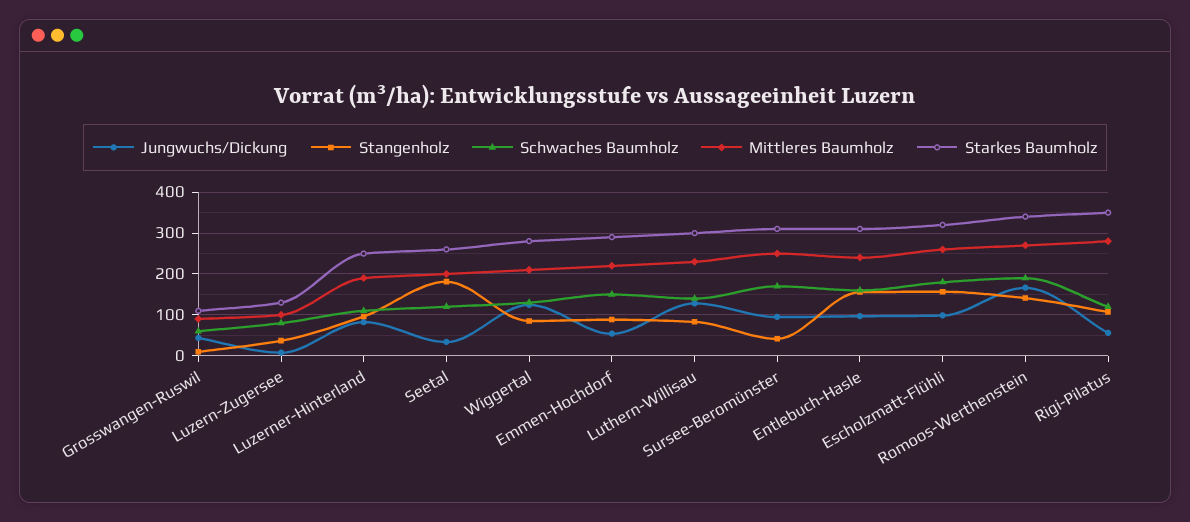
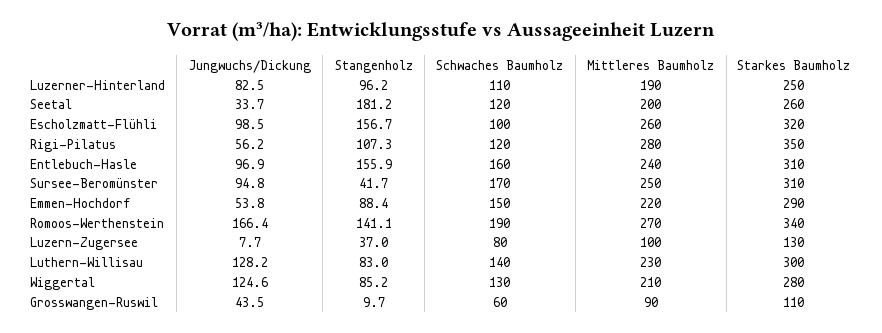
  {
    "Jungwuchs/Dickung": {
      "Grosswangen-Ruswil": 43.5,
      "Luzern-Zugersee": 7.7,
      "Luzerner-Hinterland": 82.5,
      "Seetal": 33.7,
      "Wiggertal": 124.6,
      "Emmen-Hochdorf": 53.8,
      "Luthern-Willisau": 128.2,
      "Sursee-Beromünster": 94.8,
      "Entlebuch-Hasle": 96.9,
      "Escholzmatt-Flühli": 98.5,
      "Romoos-Werthenstein": 166.4,
      "Rigi-Pilatus": 56.2
    },
    "Stangenholz": {
      "Grosswangen-Ruswil": 9.7,
      "Luzern-Zugersee": 37,
      "Luzerner-Hinterland": 96.2,
      "Seetal": 181.2,
      "Wiggertal": 85.2,
      "Emmen-Hochdorf": 88.4,
      "Luthern-Willisau": 83,
      "Sursee-Beromünster": 41.7,
      "Entlebuch-Hasle": 155.9,
      "Escholzmatt-Flühli": 156.7,
      "Romoos-Werthenstein": 141.1,
      "Rigi-Pilatus": 107.3
    },
    "Schwaches Baumholz": {
      "Grosswangen-Ruswil": 60,
      "Luzern-Zugersee": 80,
      "Luzerner-Hinterland": 110,
      "Seetal": 120,
      "Wiggertal": 130,
      "Emmen-Hochdorf": 150,
      "Luthern-Willisau": 140,
      "Sursee-Beromünster": 170,
      "Entlebuch-Hasle": 160,
-     "Escholzmatt-Flühli": 180,
+     "Escholzmatt-Flühli": 100,
      "Romoos-Werthenstein": 190,
      "Rigi-Pilatus": 120
    },
    "Mittleres Baumholz": {
      "Grosswangen-Ruswil": 90,
      "Luzern-Zugersee": 100,
      "Luzerner-Hinterland": 190,
      "Seetal": 200,
      "Wiggertal": 210,
      "Emmen-Hochdorf": 220,
      "Luthern-Willisau": 230,
      "Sursee-Beromünster": 250,
      "Entlebuch-Hasle": 240,
      "Escholzmatt-Flühli": 260,
      "Romoos-Werthenstein": 270,
      "Rigi-Pilatus": 280
    },
    "Starkes Baumholz": {
      "Grosswangen-Ruswil": 110,
      "Luzern-Zugersee": 130,
      "Luzerner-Hinterland": 250,
      "Seetal": 260,
      "Wiggertal": 280,
      "Emmen-Hochdorf": 290,
      "Luthern-Willisau": 300,
      "Sursee-Beromünster": 310,
      "Entlebuch-Hasle": 310,
      "Escholzmatt-Flühli": 320,
      "Romoos-Werthenstein": 340,
      "Rigi-Pilatus": 350
    }
  }

